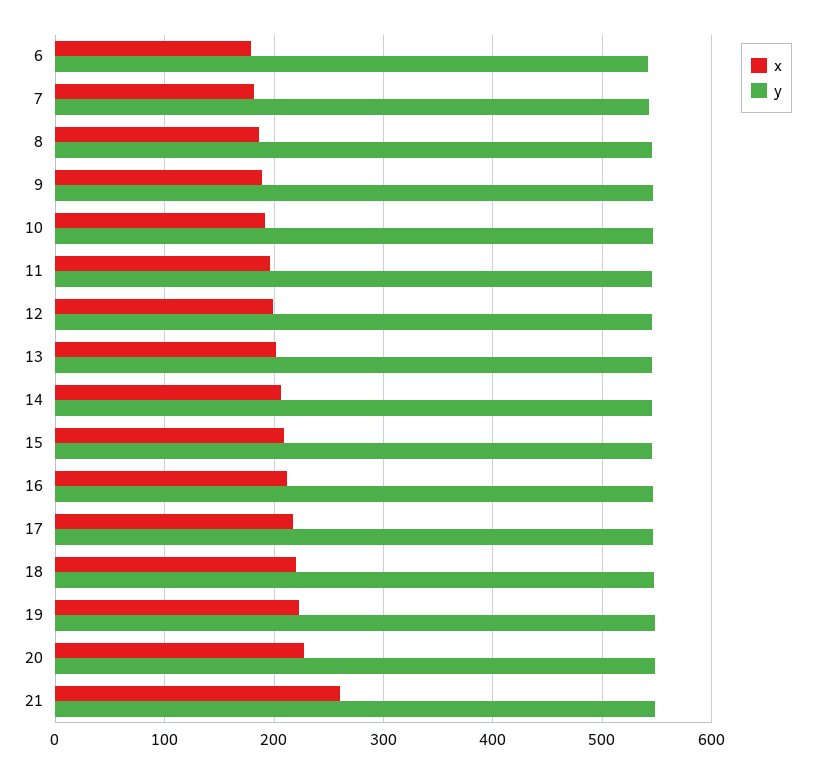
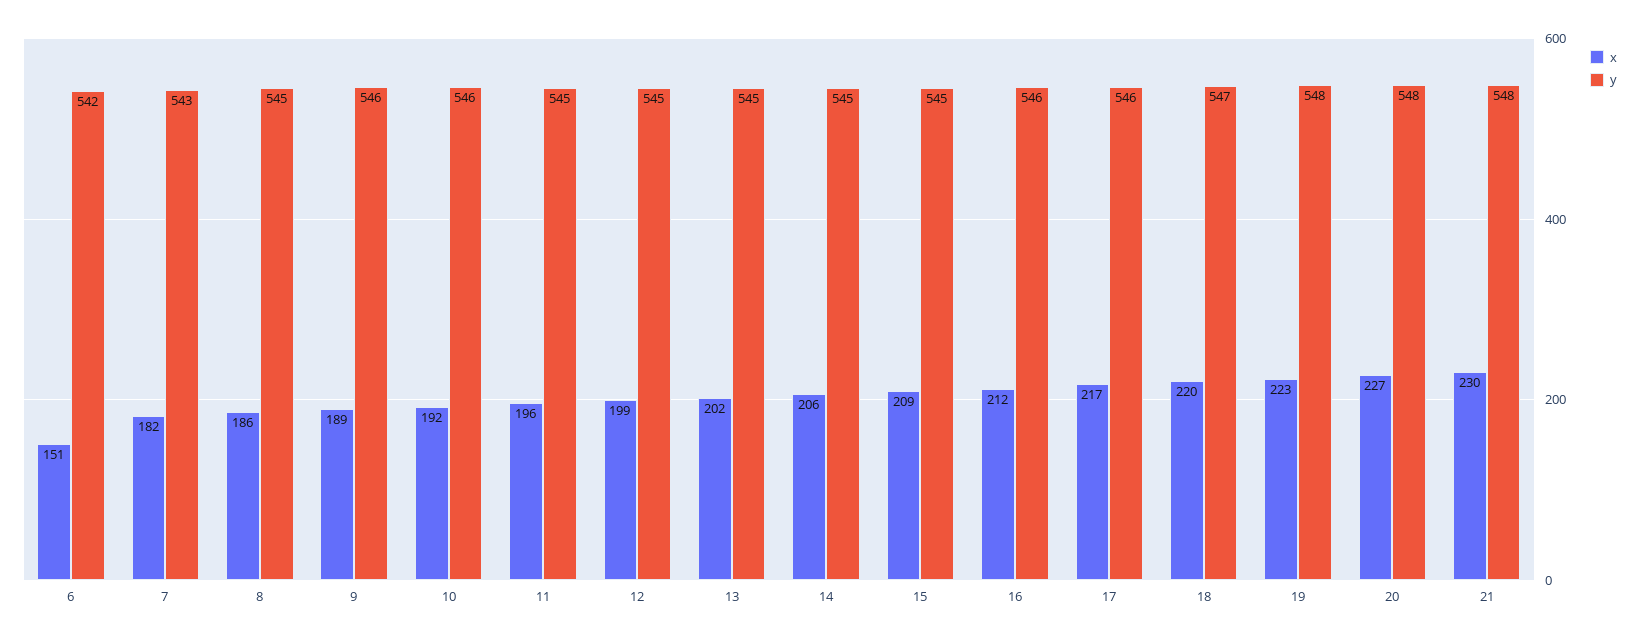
  {
    "x": {
-     "6": 180,
+     "6": 151,
      "7": 182,
      "8": 186,
      "9": 189,
      "10": 192,
      "11": 196,
      "12": 199,
      "13": 202,
      "14": 206,
      "15": 209,
      "16": 212,
      "17": 217,
      "18": 220,
      "19": 223,
      "20": 227,
-     "21": 260
+     "21": 230
    },
    "y": {
      "6": 542,
      "7": 543,
      "8": 545,
      "9": 546,
      "10": 546,
      "11": 545,
      "12": 545,
      "13": 545,
      "14": 545,
      "15": 545,
      "16": 546,
      "17": 546,
      "18": 547,
      "19": 548,
      "20": 548,
      "21": 548
    }
  }

